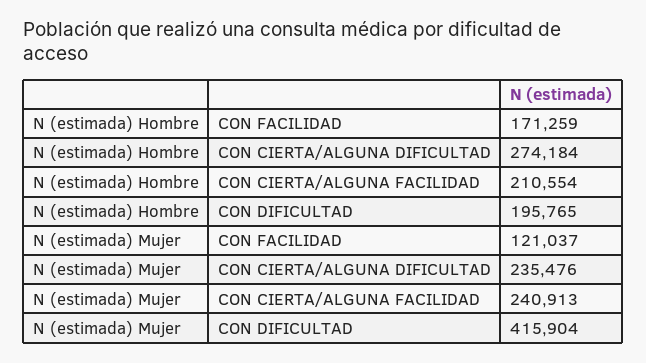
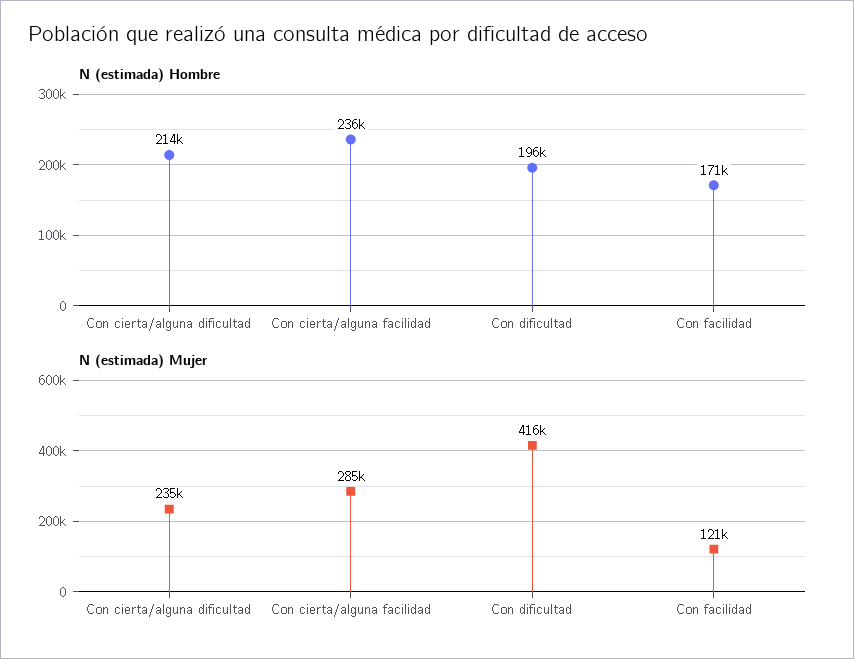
  {
    "N (estimada) Hombre": {
      "CON FACILIDAD": 171259,
-     "CON CIERTA/ALGUNA DIFICULTAD": 274184,
+     "CON CIERTA/ALGUNA DIFICULTAD": 214000,
-     "CON CIERTA/ALGUNA FACILIDAD": 210554,
+     "CON CIERTA/ALGUNA FACILIDAD": 236000,
      "CON DIFICULTAD": 195765
    },
    "N (estimada) Mujer": {
      "CON FACILIDAD": 121037,
      "CON CIERTA/ALGUNA DIFICULTAD": 235476,
-     "CON CIERTA/ALGUNA FACILIDAD": 240913,
+     "CON CIERTA/ALGUNA FACILIDAD": 285000,
      "CON DIFICULTAD": 415904
    }
  }

